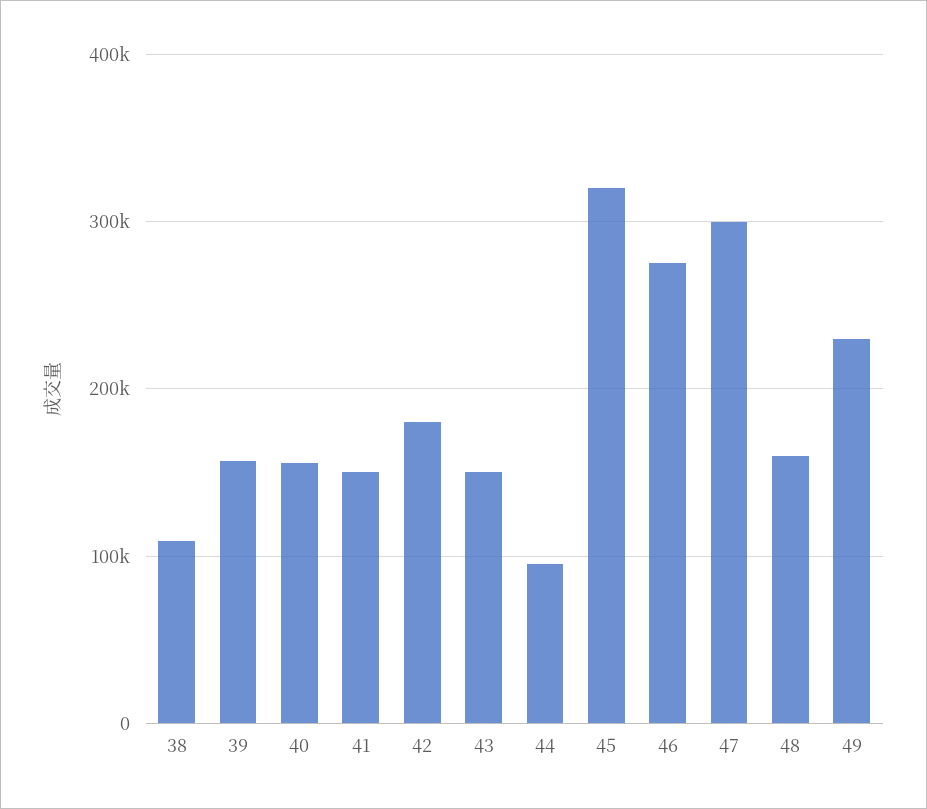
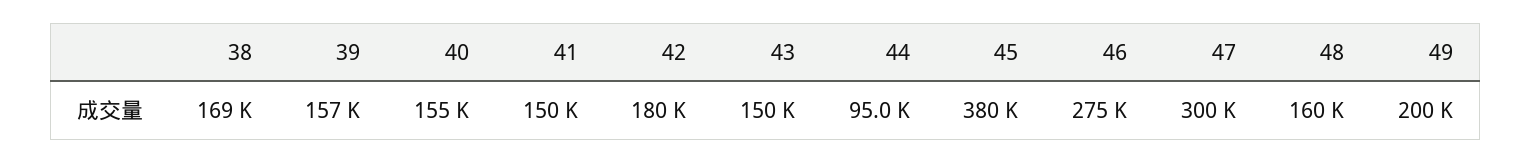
  {
-   "38": 110000,
+   "38": 169000,
    "39": 157000,
    "40": 155000,
    "41": 150000,
    "42": 180000,
    "43": 150000,
    "44": 95000,
-   "45": 320000,
+   "45": 380000,
    "46": 275000,
    "47": 300000,
    "48": 160000,
-   "49": 230000
+   "49": 200000
  }

